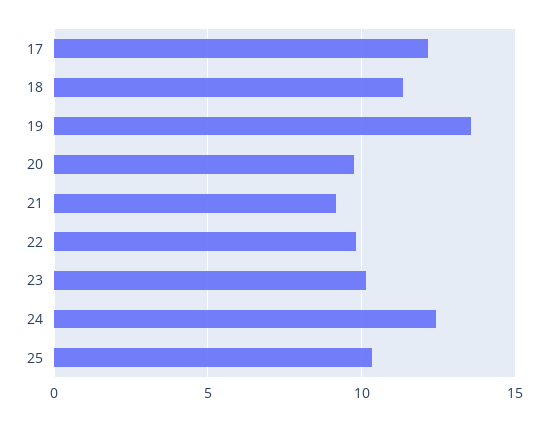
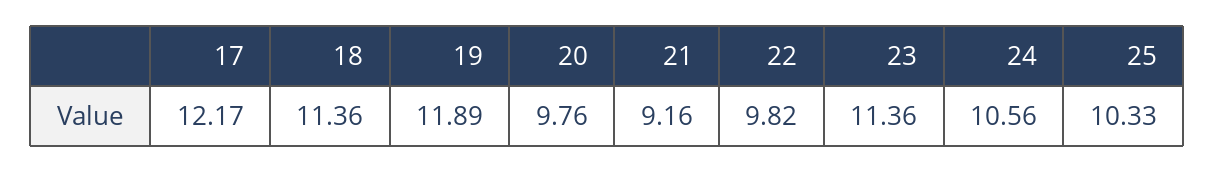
  {
    "17": 12.17,
    "18": 11.36,
-   "19": 13.5,
+   "19": 11.89,
    "20": 9.76,
    "21": 9.16,
    "22": 9.82,
-   "23": 10,
+   "23": 11.36,
-   "24": 12.5,
+   "24": 10.56,
    "25": 10.33
  }

